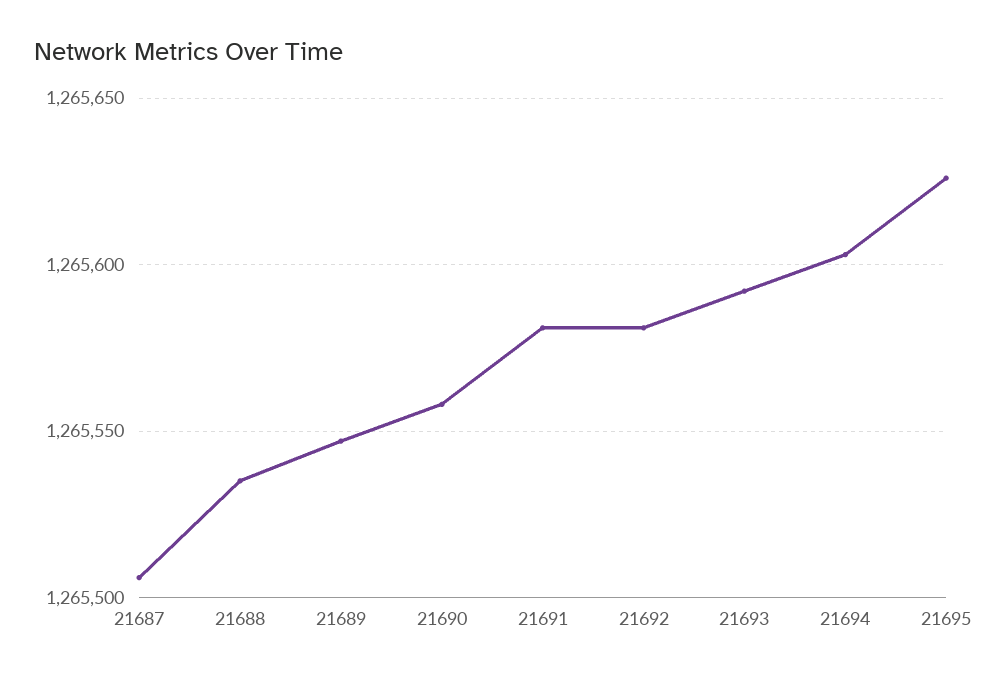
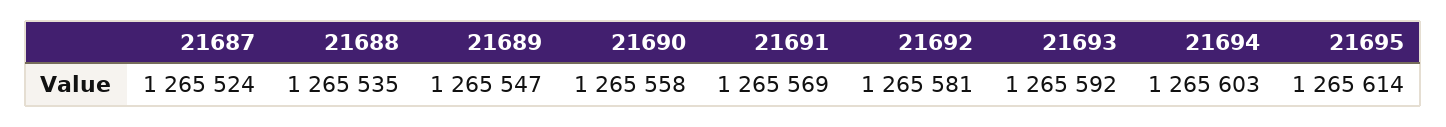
  {
-   "21687": 1265505,
+   "21687": 1265524,
    "21688": 1265535,
    "21689": 1265547,
    "21690": 1265558,
-   "21691": 1265580,
+   "21691": 1265569,
    "21692": 1265581,
    "21693": 1265592,
    "21694": 1265603,
-   "21695": 1265625
+   "21695": 1265614
  }

